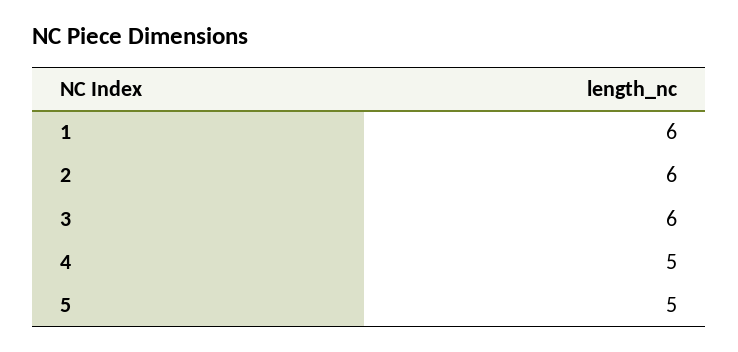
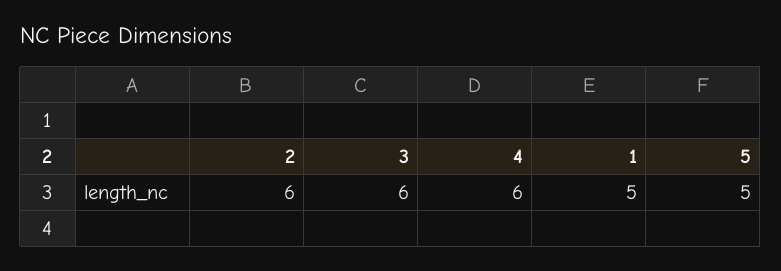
  {
-   "1": 6,
+   "1": 5,
    "2": 6,
    "3": 6,
-   "4": 5,
+   "4": 6,
    "5": 5
  }

